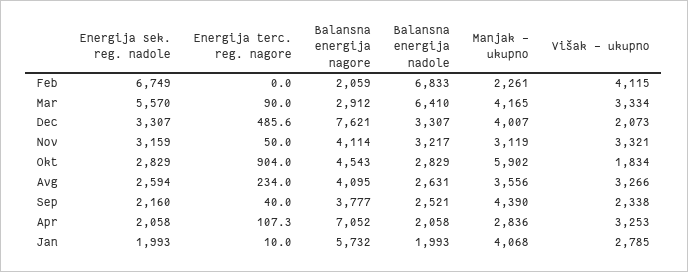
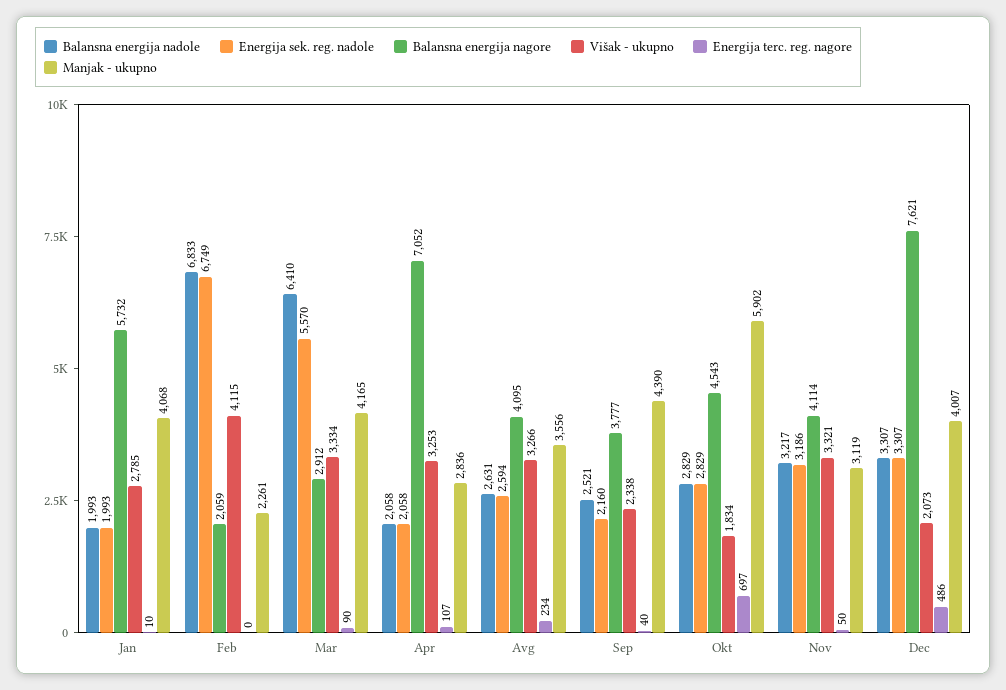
  {
    "Energija sek. reg. nadole": {
      "Feb": 6749,
      "Mar": 5570,
      "Dec": 3307,
-     "Nov": 3159,
+     "Nov": 3186,
      "Okt": 2829,
      "Avg": 2594,
      "Sep": 2160,
      "Apr": 2058,
      "Jan": 1993
    },
    "Energija terc. reg. nagore": {
      "Feb": 0,
      "Mar": 90,
      "Dec": 485.6,
      "Nov": 50,
-     "Okt": 904,
+     "Okt": 697,
      "Avg": 234,
      "Sep": 40,
      "Apr": 107.3,
      "Jan": 10
    },
    "Balansna energija nagore": {
      "Feb": 2059,
      "Mar": 2912,
      "Dec": 7621,
      "Nov": 4114,
      "Okt": 4543,
      "Avg": 4095,
      "Sep": 3777,
      "Apr": 7052,
      "Jan": 5732
    },
    "Balansna energija nadole": {
      "Feb": 6833,
      "Mar": 6410,
      "Dec": 3307,
      "Nov": 3217,
      "Okt": 2829,
      "Avg": 2631,
      "Sep": 2521,
      "Apr": 2058,
      "Jan": 1993
    },
    "Manjak - ukupno": {
      "Feb": 2261,
      "Mar": 4165,
      "Dec": 4007,
      "Nov": 3119,
      "Okt": 5902,
      "Avg": 3556,
      "Sep": 4390,
      "Apr": 2836,
      "Jan": 4068
    },
    "Višak - ukupno": {
      "Feb": 4115,
      "Mar": 3334,
      "Dec": 2073,
      "Nov": 3321,
      "Okt": 1834,
      "Avg": 3266,
      "Sep": 2338,
      "Apr": 3253,
      "Jan": 2785
    }
  }

